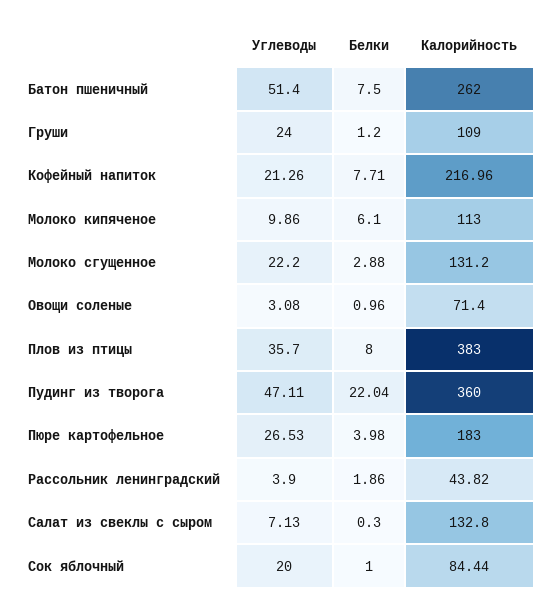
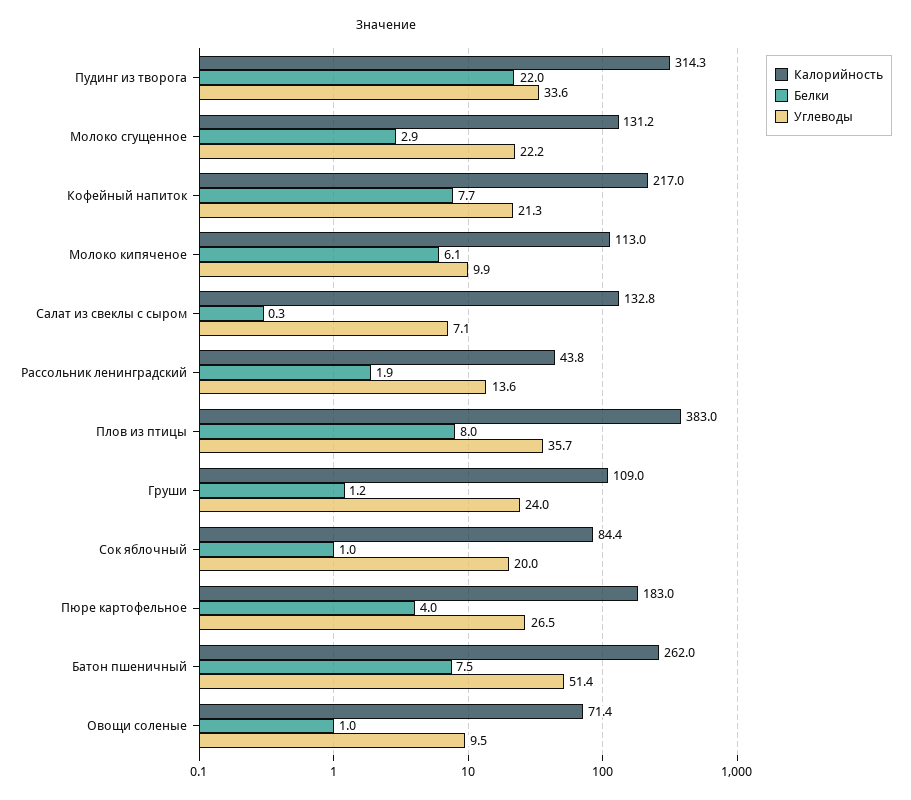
  {
    "Углеводы": {
      "Батон пшеничный": 51.4,
      "Груши": 24,
      "Кофейный напиток": 21.26,
      "Молоко кипяченое": 9.86,
      "Молоко сгущенное": 22.2,
-     "Овощи соленые": 3.08,
+     "Овощи соленые": 9.5,
      "Плов из птицы": 35.7,
-     "Пудинг из творога": 47.11,
+     "Пудинг из творога": 33.6,
      "Пюре картофельное": 26.53,
-     "Рассольник ленинградский": 3.9,
+     "Рассольник ленинградский": 13.6,
      "Салат из свеклы с сыром": 7.13,
      "Сок яблочный": 20
    },
    "Белки": {
      "Батон пшеничный": 7.5,
      "Груши": 1.2,
      "Кофейный напиток": 7.71,
      "Молоко кипяченое": 6.1,
      "Молоко сгущенное": 2.88,
      "Овощи соленые": 0.96,
      "Плов из птицы": 8,
      "Пудинг из творога": 22.04,
      "Пюре картофельное": 3.98,
      "Рассольник ленинградский": 1.86,
      "Салат из свеклы с сыром": 0.3,
      "Сок яблочный": 1
    },
    "Калорийность": {
      "Батон пшеничный": 262,
      "Груши": 109,
      "Кофейный напиток": 216.96,
      "Молоко кипяченое": 113,
      "Молоко сгущенное": 131.2,
      "Овощи соленые": 71.4,
      "Плов из птицы": 383,
-     "Пудинг из творога": 360,
+     "Пудинг из творога": 314.3,
      "Пюре картофельное": 183,
      "Рассольник ленинградский": 43.82,
      "Салат из свеклы с сыром": 132.8,
      "Сок яблочный": 84.44
    }
  }

